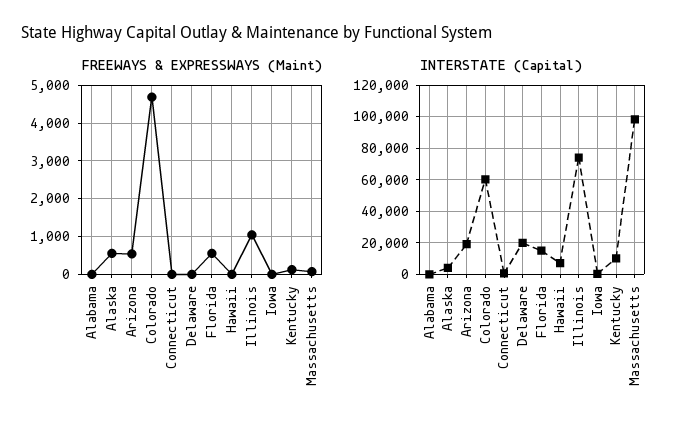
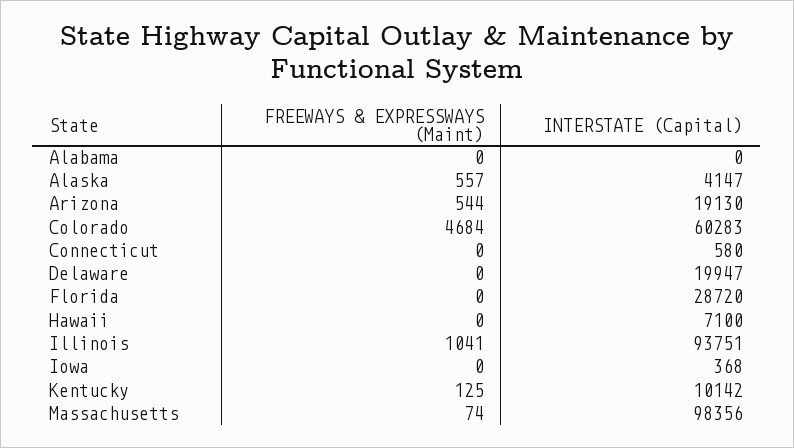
  {
    "FREEWAYS & EXPRESSWAYS (Maint)": {
      "Alabama": 0,
      "Alaska": 557,
      "Arizona": 544,
      "Colorado": 4684,
      "Connecticut": 0,
      "Delaware": 0,
-     "Florida": 600,
+     "Florida": 0,
      "Hawaii": 0,
      "Illinois": 1041,
      "Iowa": 0,
      "Kentucky": 125,
      "Massachusetts": 74
    },
    "INTERSTATE (Capital)": {
      "Alabama": 0,
      "Alaska": 4147,
      "Arizona": 19130,
      "Colorado": 60283,
      "Connecticut": 580,
      "Delaware": 19947,
-     "Florida": 15000,
+     "Florida": 28720,
      "Hawaii": 7100,
-     "Illinois": 75000,
+     "Illinois": 93751,
      "Iowa": 368,
      "Kentucky": 10142,
      "Massachusetts": 98356
    }
  }

